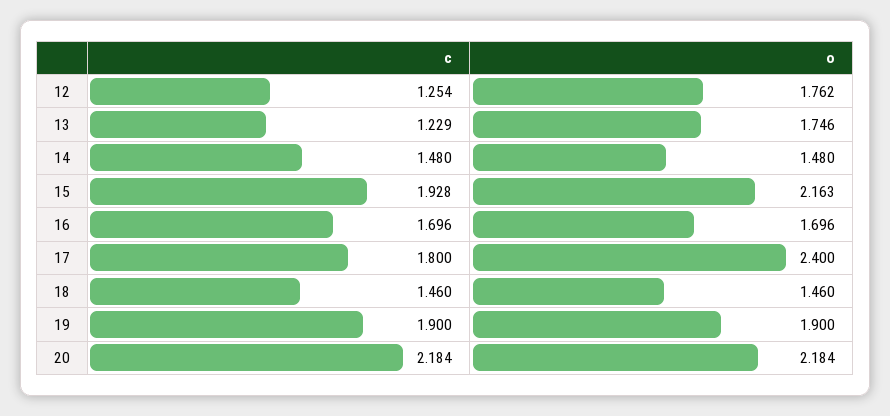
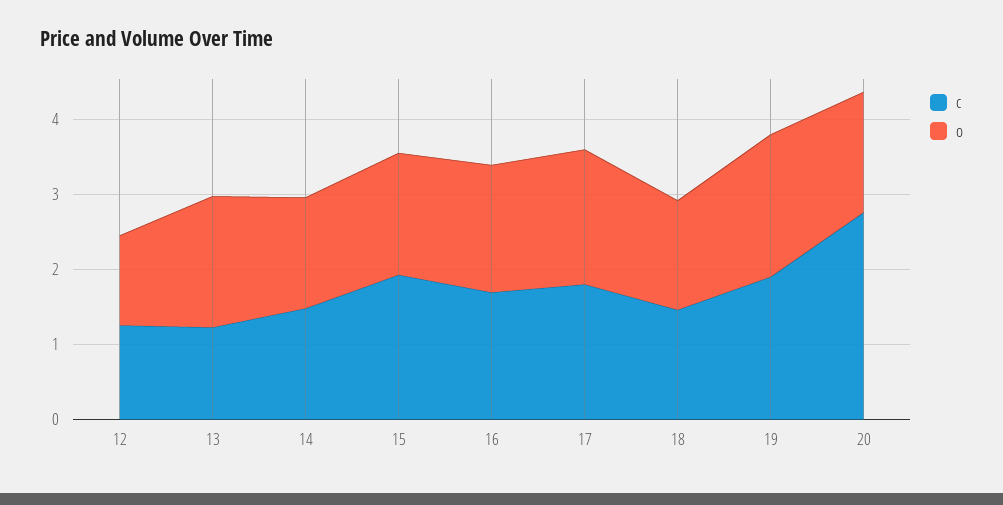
  {
    "c": {
      "12": 1.254,
      "13": 1.229,
      "14": 1.48,
      "15": 1.928,
      "16": 1.696,
      "17": 1.8,
      "18": 1.46,
      "19": 1.9,
-     "20": 2.184
+     "20": 2.8
    },
    "o": {
-     "12": 1.762,
+     "12": 1.2,
      "13": 1.746,
      "14": 1.48,
-     "15": 2.163,
+     "15": 1.6,
      "16": 1.696,
-     "17": 2.4,
+     "17": 1.8,
      "18": 1.46,
      "19": 1.9,
-     "20": 2.184
+     "20": 1.6
    }
  }

